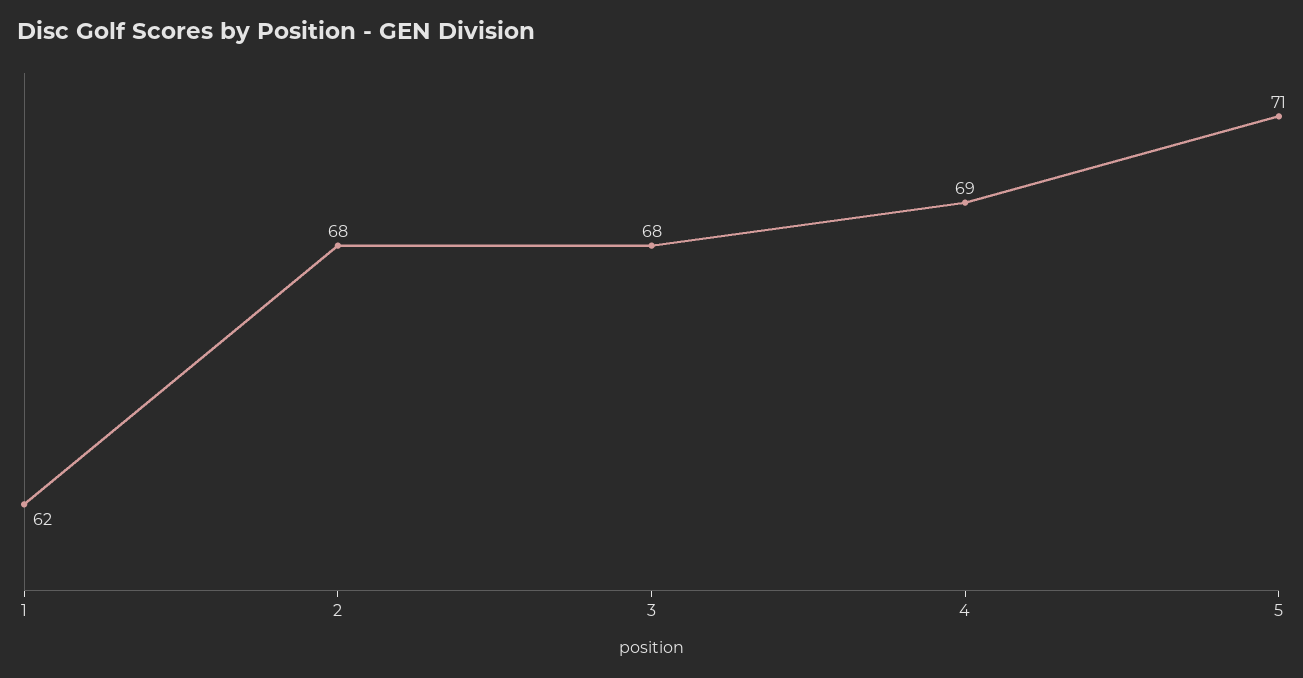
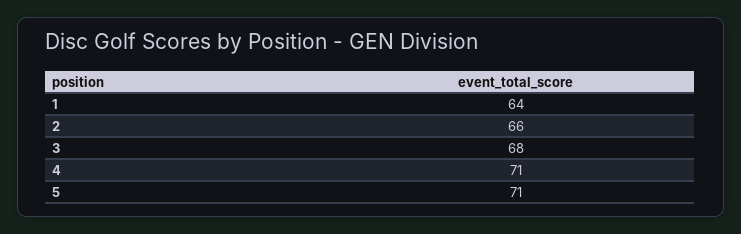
  {
-   "1": 62,
+   "1": 64,
-   "2": 68,
+   "2": 66,
    "3": 68,
-   "4": 69,
+   "4": 71,
    "5": 71
  }

